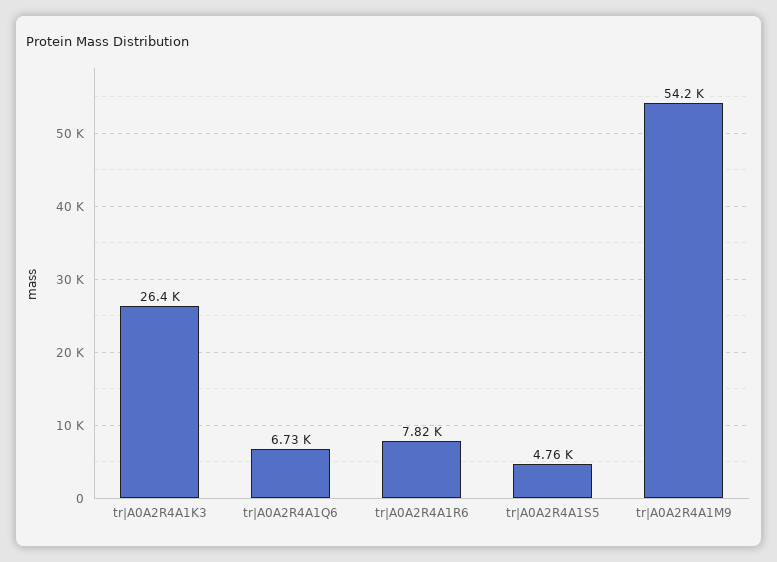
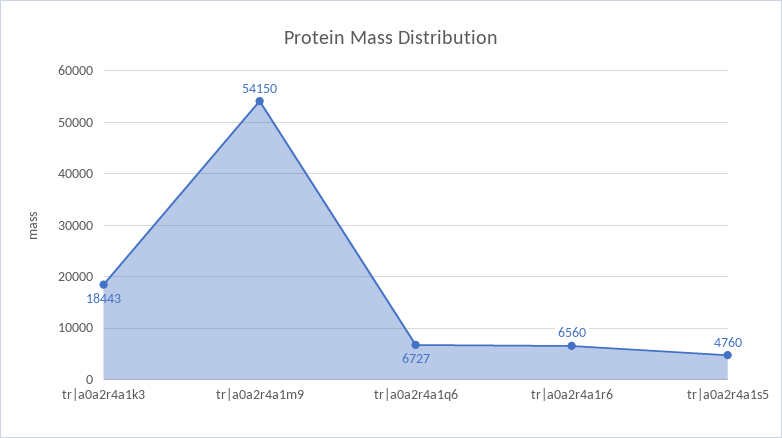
  {
-   "tr|A0A2R4A1K3": 26400,
+   "tr|A0A2R4A1K3": 18443,
    "tr|A0A2R4A1Q6": 6727,
-   "tr|A0A2R4A1R6": 7820,
+   "tr|A0A2R4A1R6": 6560,
    "tr|A0A2R4A1S5": 4760,
    "tr|A0A2R4A1M9": 54150
  }

